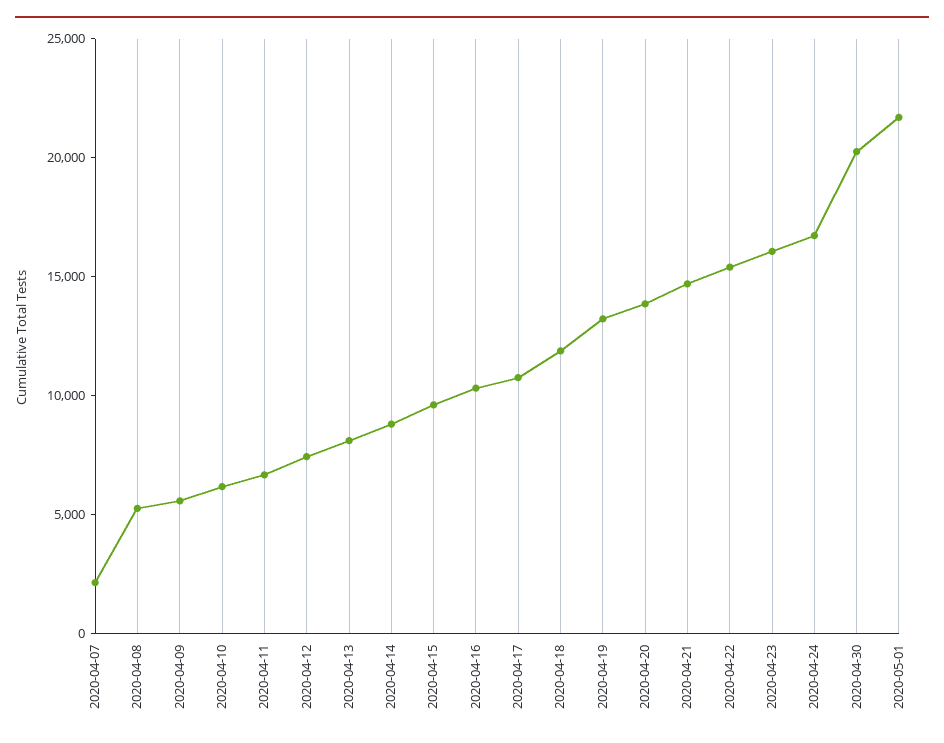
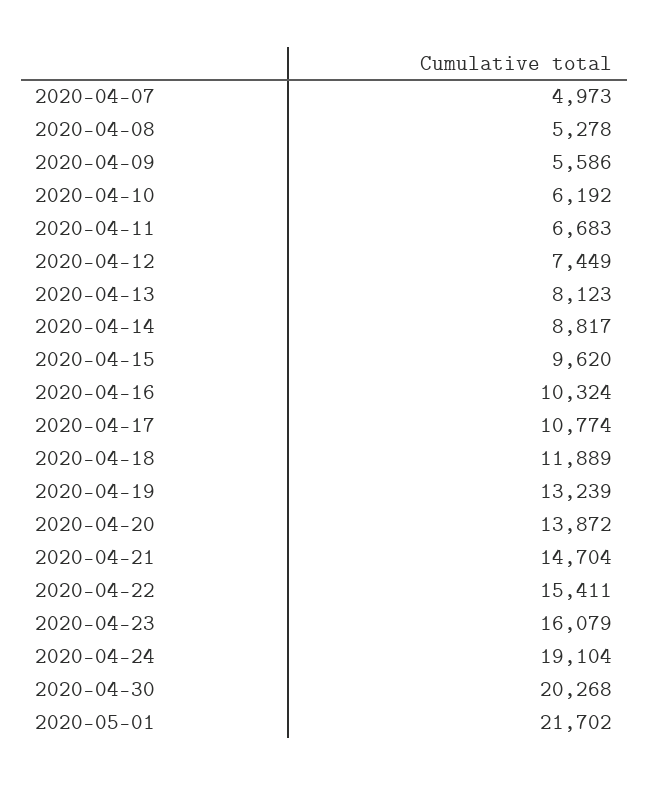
  {
-   "2020-04-07": 2000,
+   "2020-04-07": 4973,
    "2020-04-08": 5278,
    "2020-04-09": 5586,
    "2020-04-10": 6192,
    "2020-04-11": 6683,
    "2020-04-12": 7449,
    "2020-04-13": 8123,
    "2020-04-14": 8817,
    "2020-04-15": 9620,
    "2020-04-16": 10324,
    "2020-04-17": 10774,
    "2020-04-18": 11889,
    "2020-04-19": 13239,
    "2020-04-20": 13872,
    "2020-04-21": 14704,
    "2020-04-22": 15411,
    "2020-04-23": 16079,
-   "2020-04-24": 17000,
+   "2020-04-24": 19104,
    "2020-04-30": 20268,
    "2020-05-01": 21702
  }

